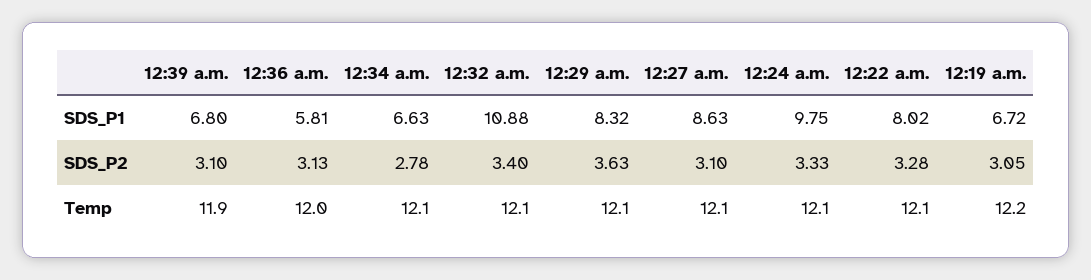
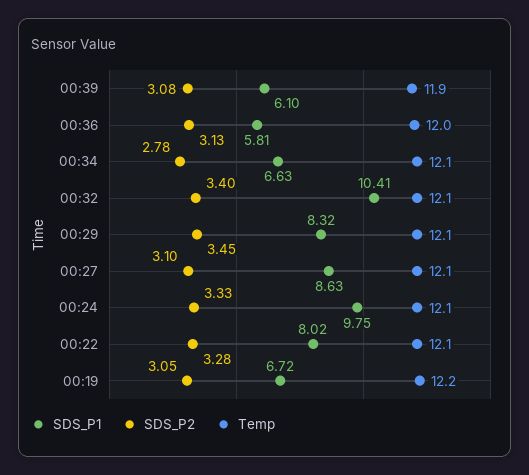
  {
    "SDS_P1": {
-     "12:39 a.m.": 6.8,
+     "12:39 a.m.": 6.1,
      "12:36 a.m.": 5.81,
      "12:34 a.m.": 6.63,
-     "12:32 a.m.": 10.88,
+     "12:32 a.m.": 10.41,
      "12:29 a.m.": 8.32,
      "12:27 a.m.": 8.63,
      "12:24 a.m.": 9.75,
      "12:22 a.m.": 8.02,
      "12:19 a.m.": 6.72
    },
    "SDS_P2": {
-     "12:39 a.m.": 3.1,
+     "12:39 a.m.": 3.08,
      "12:36 a.m.": 3.13,
      "12:34 a.m.": 2.78,
      "12:32 a.m.": 3.4,
-     "12:29 a.m.": 3.63,
+     "12:29 a.m.": 3.45,
      "12:27 a.m.": 3.1,
      "12:24 a.m.": 3.33,
      "12:22 a.m.": 3.28,
      "12:19 a.m.": 3.05
    },
    "Temp": {
      "12:39 a.m.": 11.9,
      "12:36 a.m.": 12,
      "12:34 a.m.": 12.1,
      "12:32 a.m.": 12.1,
      "12:29 a.m.": 12.1,
      "12:27 a.m.": 12.1,
      "12:24 a.m.": 12.1,
      "12:22 a.m.": 12.1,
      "12:19 a.m.": 12.2
    }
  }

